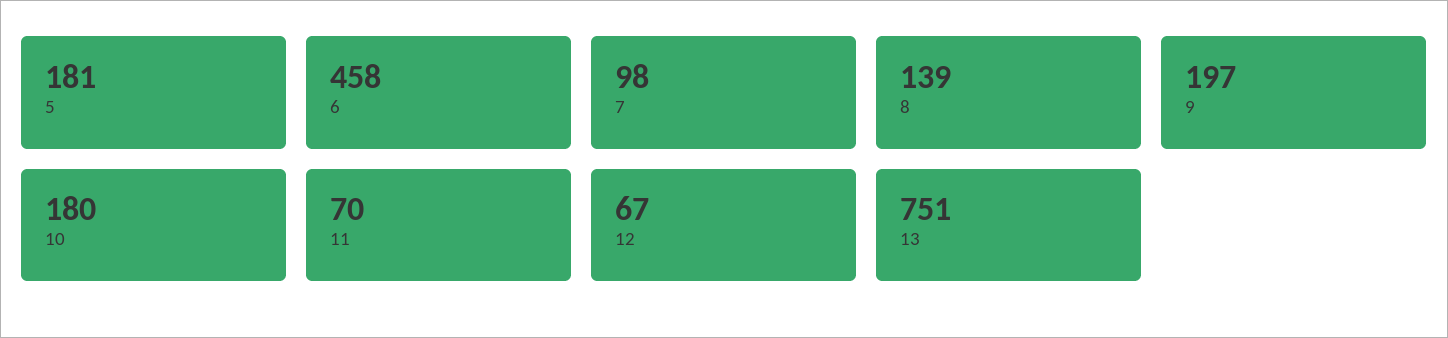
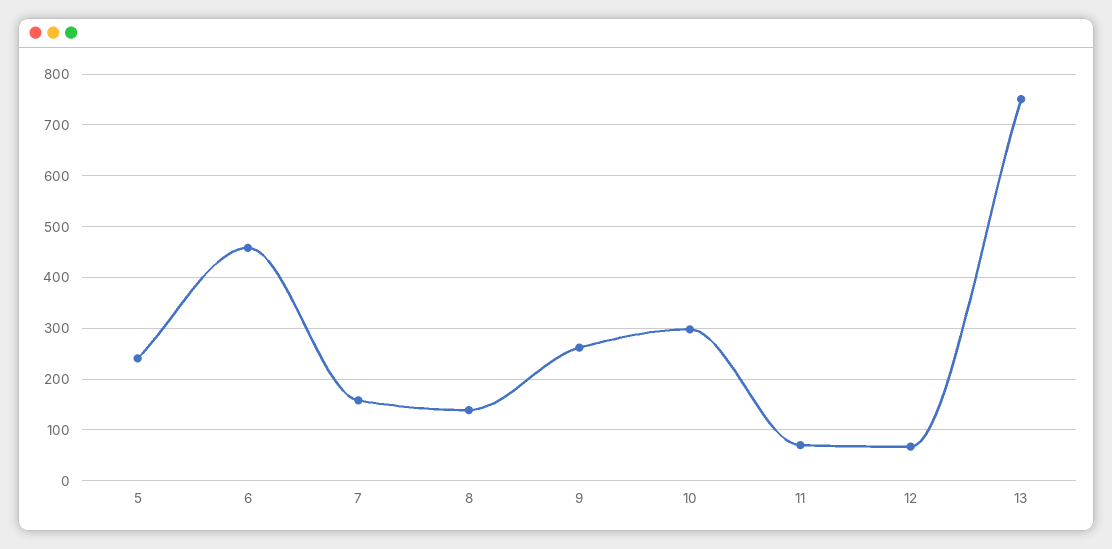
  {
-   "5": 181,
+   "5": 240,
    "6": 458,
-   "7": 98,
+   "7": 160,
    "8": 139,
-   "9": 197,
+   "9": 260,
-   "10": 180,
+   "10": 300,
    "11": 70,
    "12": 67,
    "13": 751
  }

